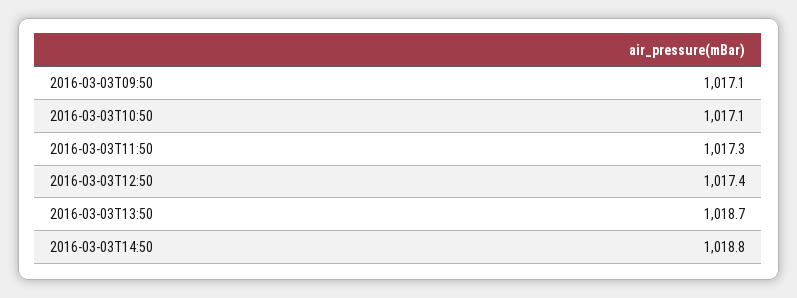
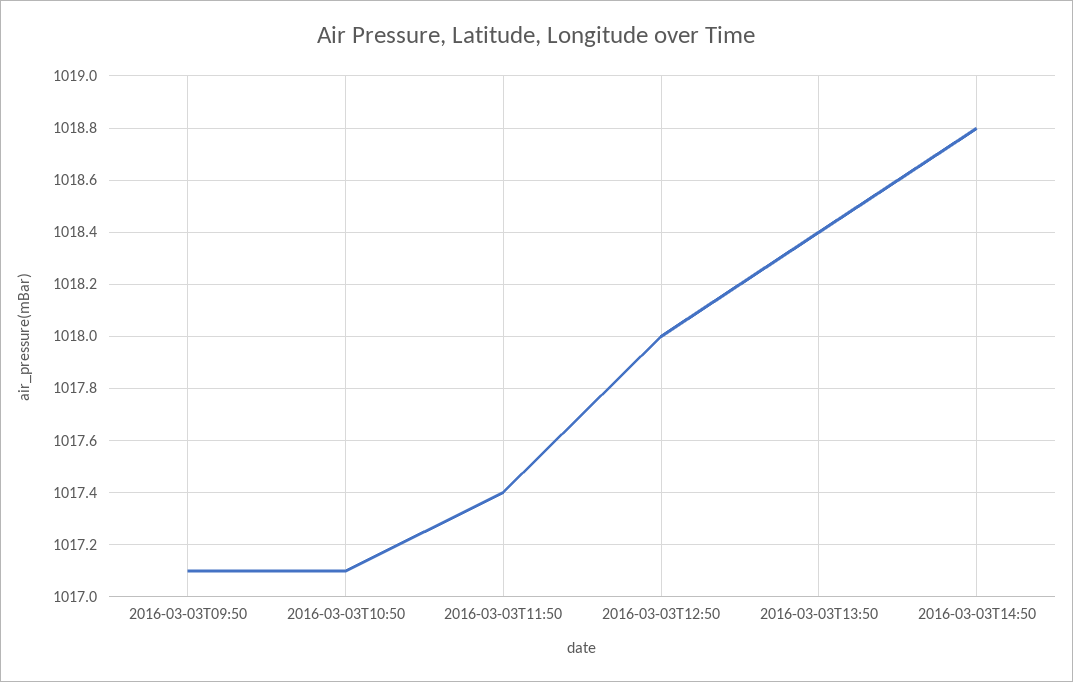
  {
    "2016-03-03T09:50": 1017.1,
    "2016-03-03T10:50": 1017.1,
-   "2016-03-03T11:50": 1017.3,
+   "2016-03-03T11:50": 1017.4,
-   "2016-03-03T12:50": 1017.4,
+   "2016-03-03T12:50": 1018,
-   "2016-03-03T13:50": 1018.7,
+   "2016-03-03T13:50": 1018.4,
    "2016-03-03T14:50": 1018.8
  }

